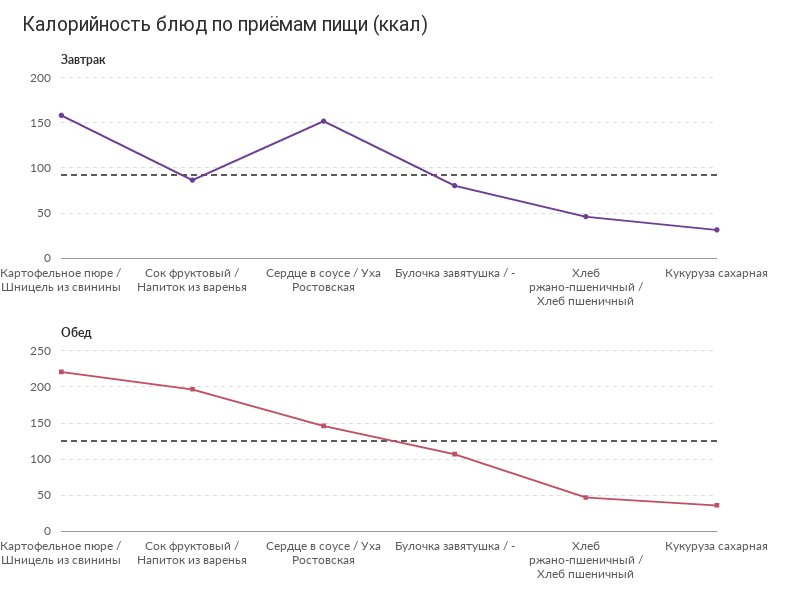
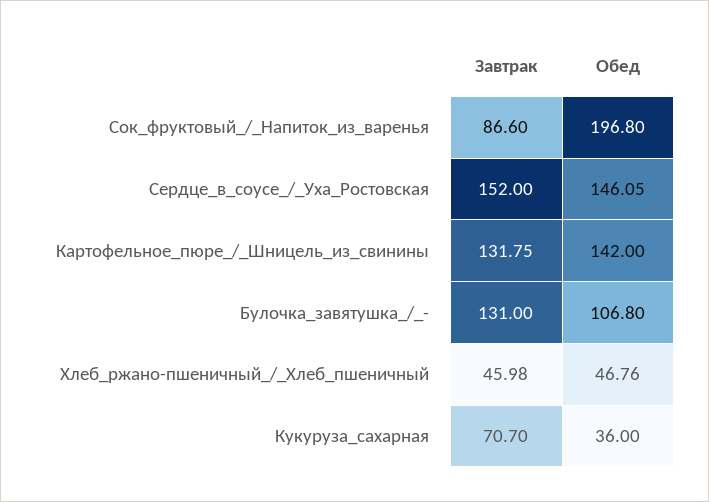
  {
    "Завтрак": {
-     "Картофельное пюре / Шницель из свинины": 160,
+     "Картофельное пюре / Шницель из свинины": 131.75,
      "Сок фруктовый / Напиток из варенья": 86.6,
      "Сердце в соусе / Уха Ростовская": 152,
-     "Булочка завятушка / -": 80,
+     "Булочка завятушка / -": 131,
      "Хлеб ржано-пшеничный / Хлеб пшеничный": 45.98,
-     "Кукуруза сахарная": 30
+     "Кукуруза сахарная": 70.7
    },
    "Обед": {
-     "Картофельное пюре / Шницель из свинины": 220,
+     "Картофельное пюре / Шницель из свинины": 142,
      "Сок фруктовый / Напиток из варенья": 196.8,
      "Сердце в соусе / Уха Ростовская": 146.05,
      "Булочка завятушка / -": 106.8,
      "Хлеб ржано-пшеничный / Хлеб пшеничный": 46.76,
      "Кукуруза сахарная": 36
    }
  }

